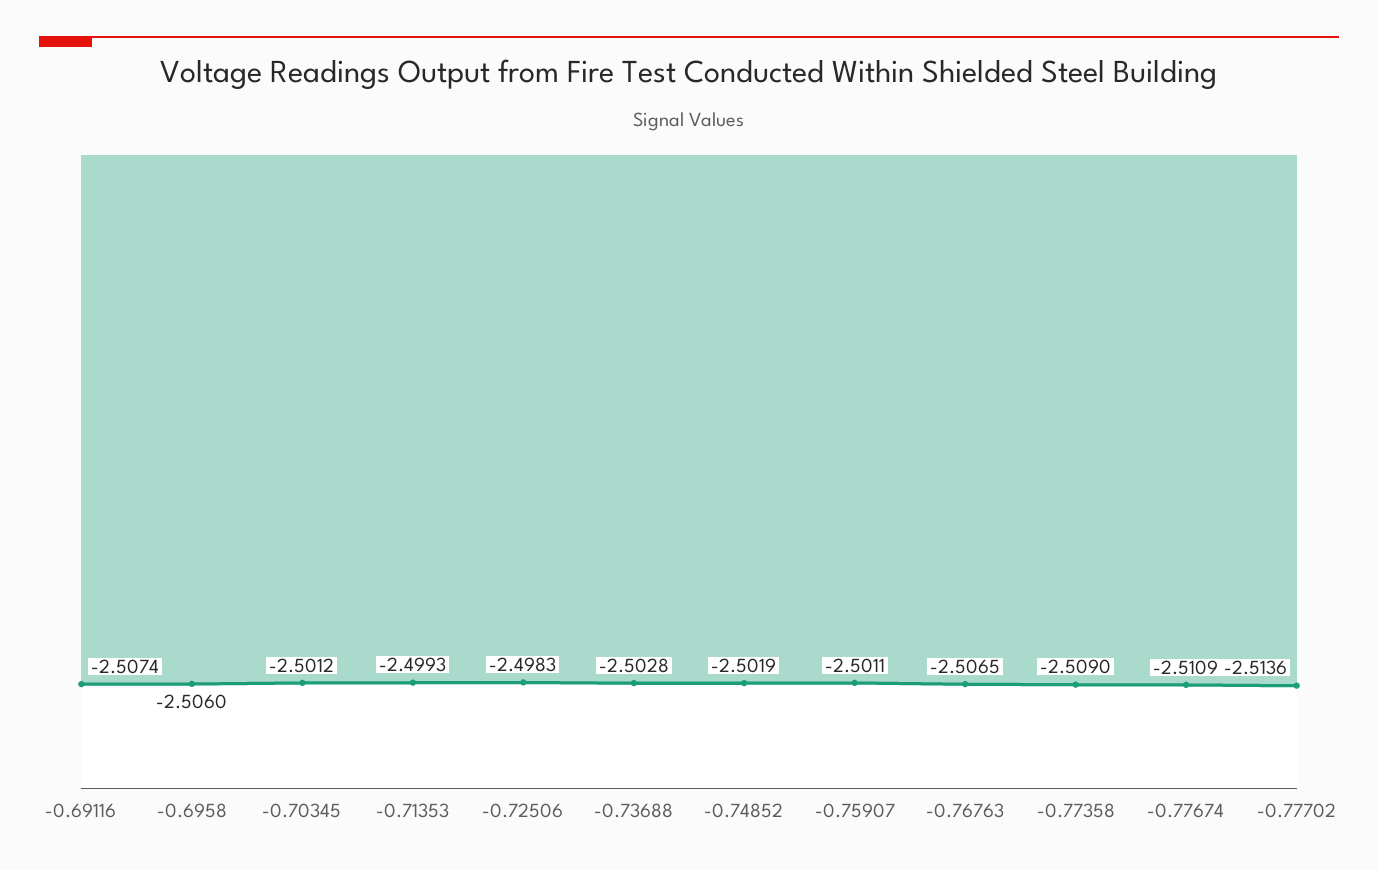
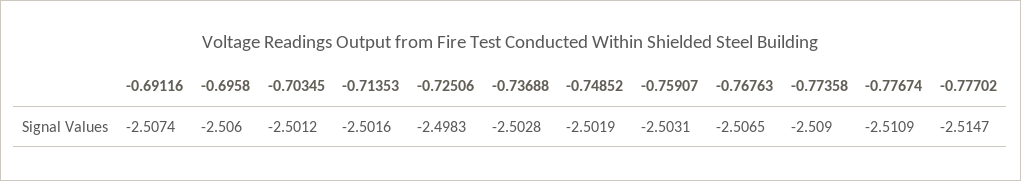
  {
    "-0.69116": -2.5074,
    "-0.6958": -2.506,
    "-0.70345": -2.5012,
-   "-0.71353": -2.4993,
+   "-0.71353": -2.5016,
    "-0.72506": -2.4983,
    "-0.73688": -2.5028,
    "-0.74852": -2.5019,
-   "-0.75907": -2.5011,
+   "-0.75907": -2.5031,
    "-0.76763": -2.5065,
    "-0.77358": -2.509,
    "-0.77674": -2.5109,
-   "-0.77702": -2.5136
+   "-0.77702": -2.5147
  }

